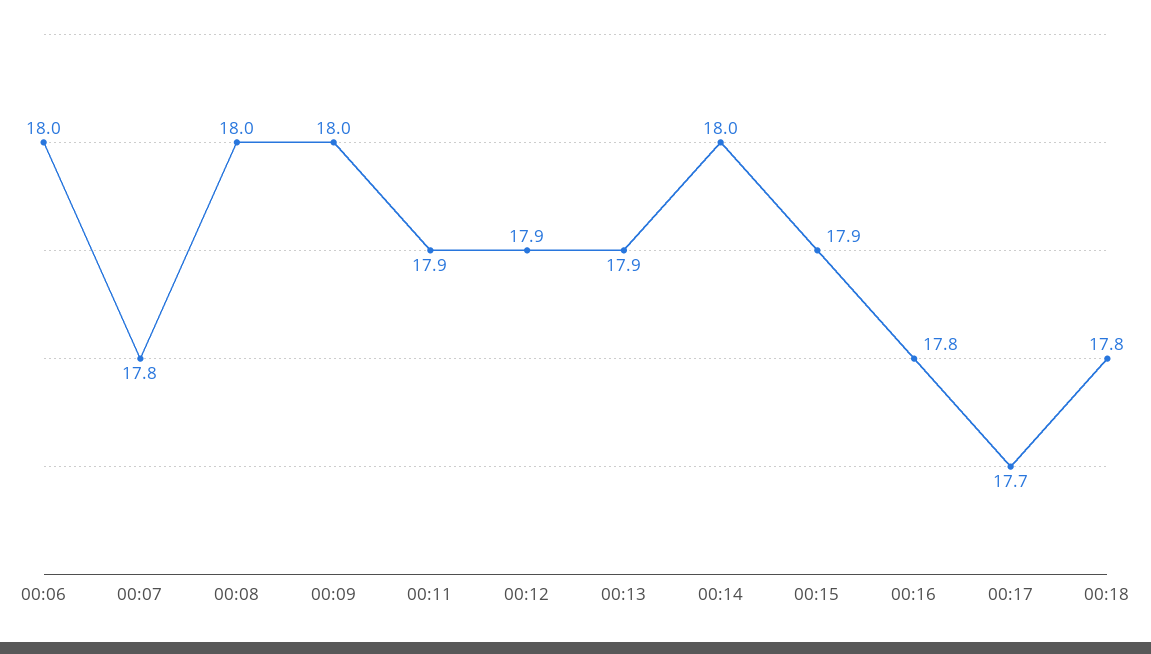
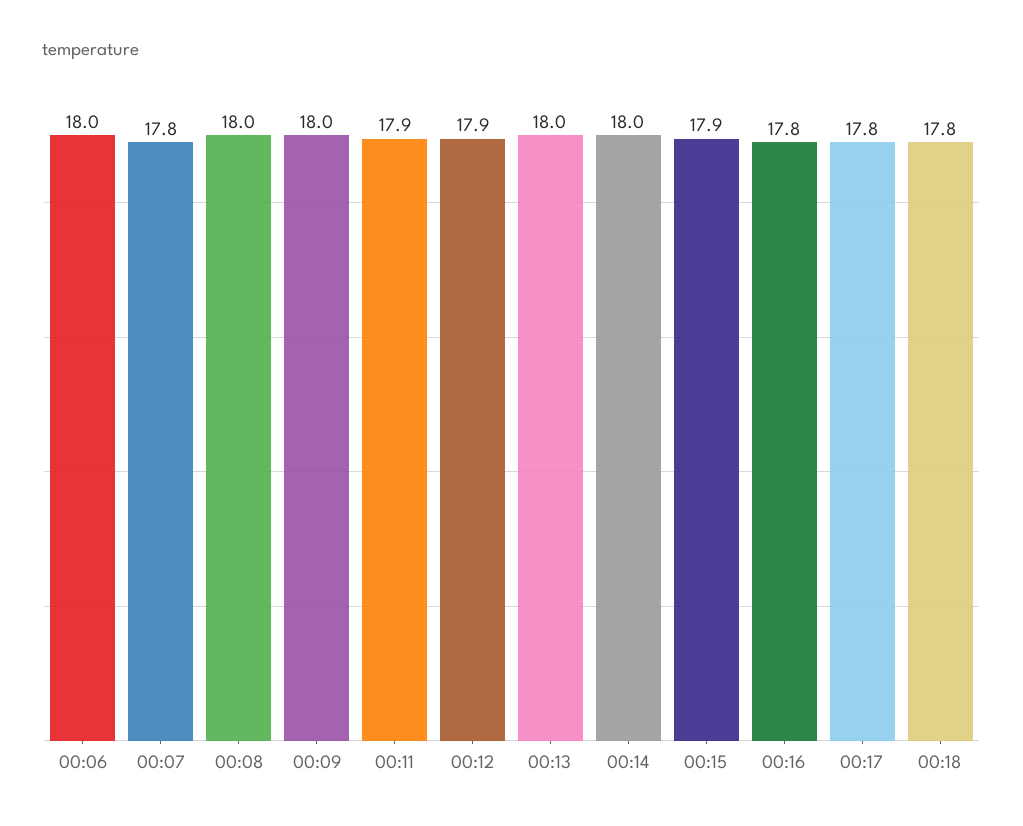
  {
    "00:06": 18,
    "00:07": 17.8,
    "00:08": 18,
    "00:09": 18,
    "00:11": 17.9,
    "00:12": 17.9,
-   "00:13": 17.9,
+   "00:13": 18,
    "00:14": 18,
    "00:15": 17.9,
    "00:16": 17.8,
-   "00:17": 17.7,
+   "00:17": 17.8,
    "00:18": 17.8
  }

